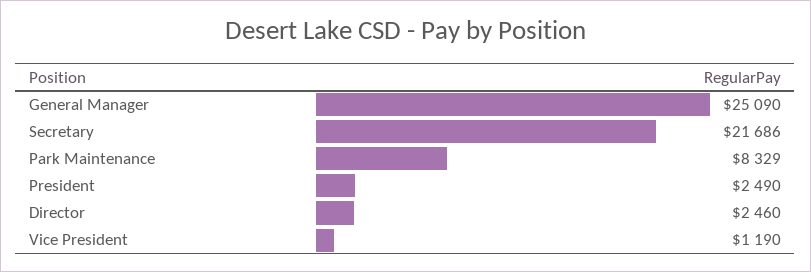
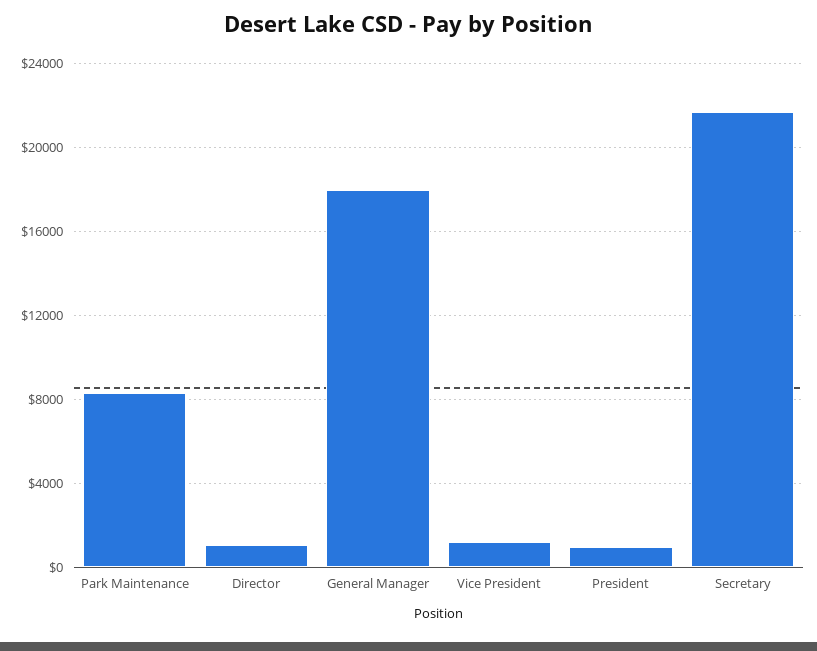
  {
-   "General Manager": 25090,
+   "General Manager": 18000,
    "Secretary": 21686,
    "Park Maintenance": 8329,
-   "President": 2490,
+   "President": 1000,
-   "Director": 2460,
+   "Director": 1000,
    "Vice President": 1190
  }

